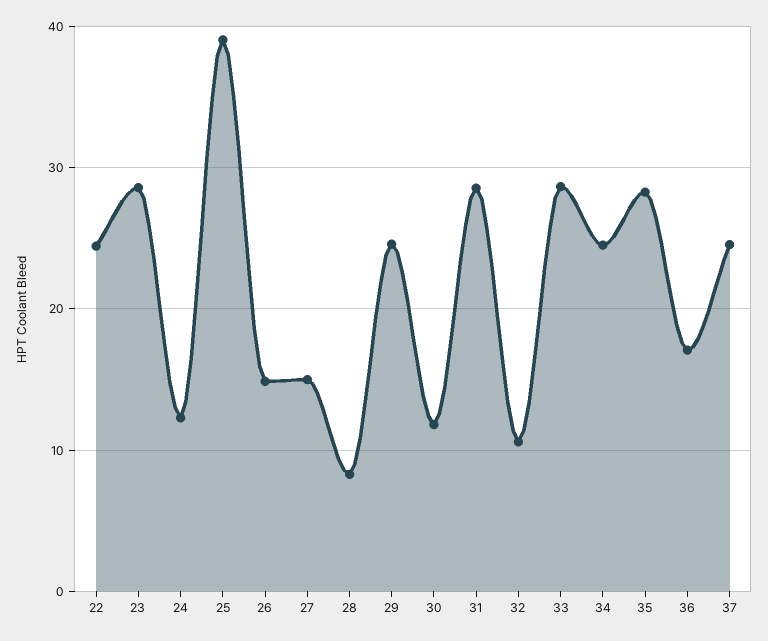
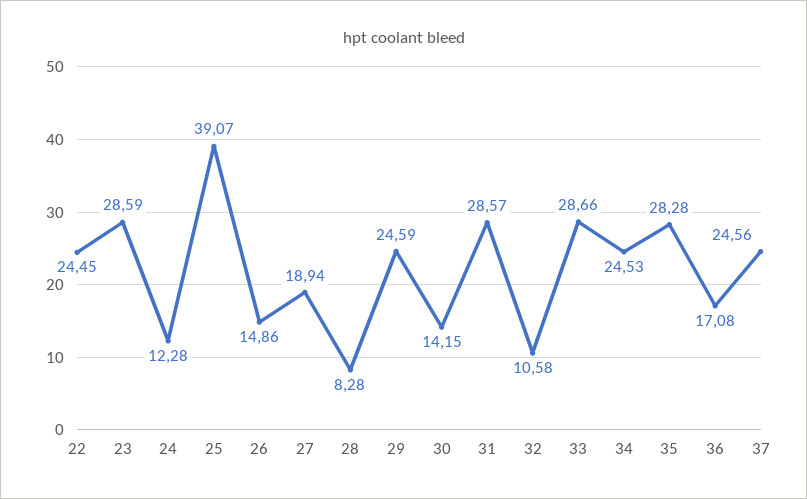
  {
    "22": 24.45,
    "23": 28.59,
    "24": 12.28,
    "25": 39.07,
    "26": 14.86,
-   "27": 15,
+   "27": 18.94,
    "28": 8.28,
    "29": 24.59,
-   "30": 12,
+   "30": 14.15,
    "31": 28.57,
    "32": 10.58,
    "33": 28.66,
    "34": 24.53,
    "35": 28.28,
    "36": 17.08,
    "37": 24.56
  }

